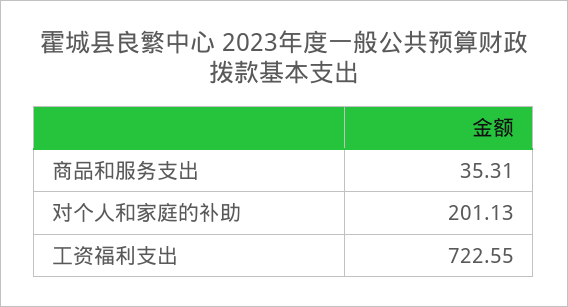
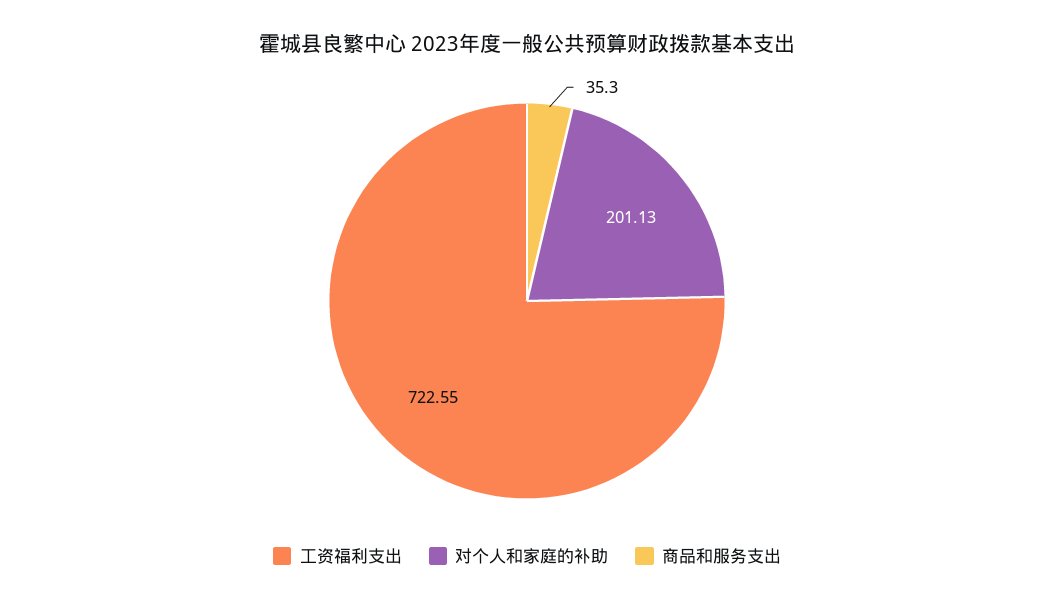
  {
-   "商品和服务支出": 35.31,
+   "商品和服务支出": 35.3,
    "对个人和家庭的补助": 201.13,
    "工资福利支出": 722.55
  }

